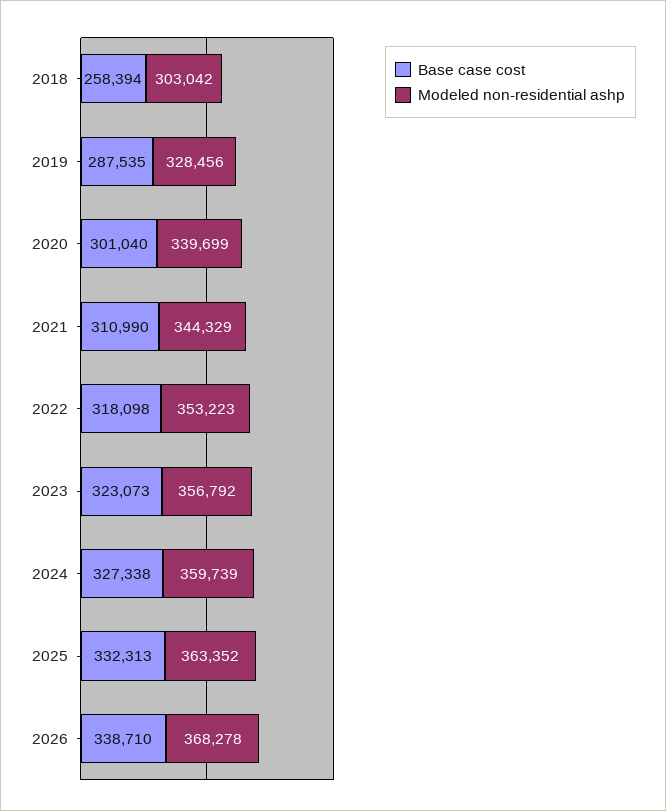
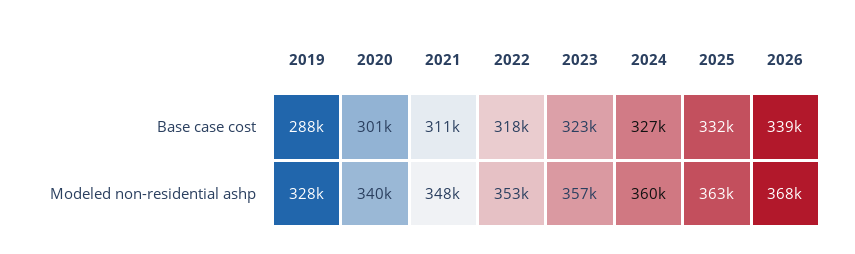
  {
    "Base case cost": {
-     "2018": 258394,
      "2019": 287535,
      "2020": 301040,
      "2021": 310990,
      "2022": 318098,
      "2023": 323073,
      "2024": 327338,
      "2025": 332313,
      "2026": 338710
    },
    "Modeled non-residential ashp": {
-     "2018": 303042,
      "2019": 328456,
      "2020": 339699,
-     "2021": 344329,
+     "2021": 348000,
      "2022": 353223,
      "2023": 356792,
      "2024": 359739,
      "2025": 363352,
      "2026": 368278
    }
  }

